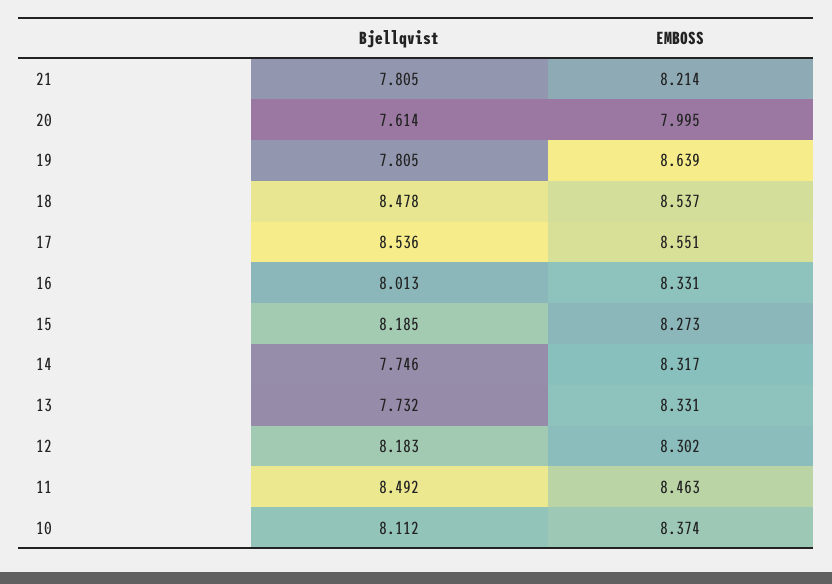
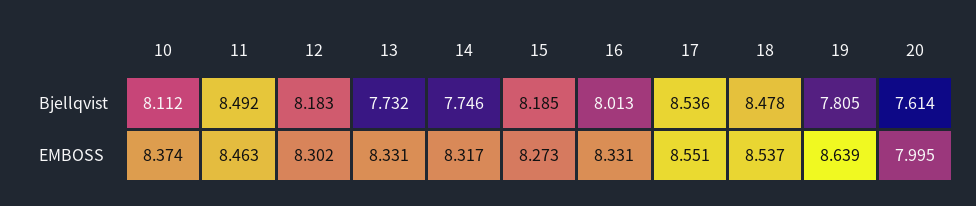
  {
    "Bjellqvist": {
-     "21": 7.805,
      "20": 7.614,
      "19": 7.805,
      "18": 8.478,
      "17": 8.536,
      "16": 8.013,
      "15": 8.185,
      "14": 7.746,
      "13": 7.732,
      "12": 8.183,
      "11": 8.492,
      "10": 8.112
    },
    "EMBOSS": {
-     "21": 8.214,
      "20": 7.995,
      "19": 8.639,
      "18": 8.537,
      "17": 8.551,
      "16": 8.331,
      "15": 8.273,
      "14": 8.317,
      "13": 8.331,
      "12": 8.302,
      "11": 8.463,
      "10": 8.374
    }
  }

